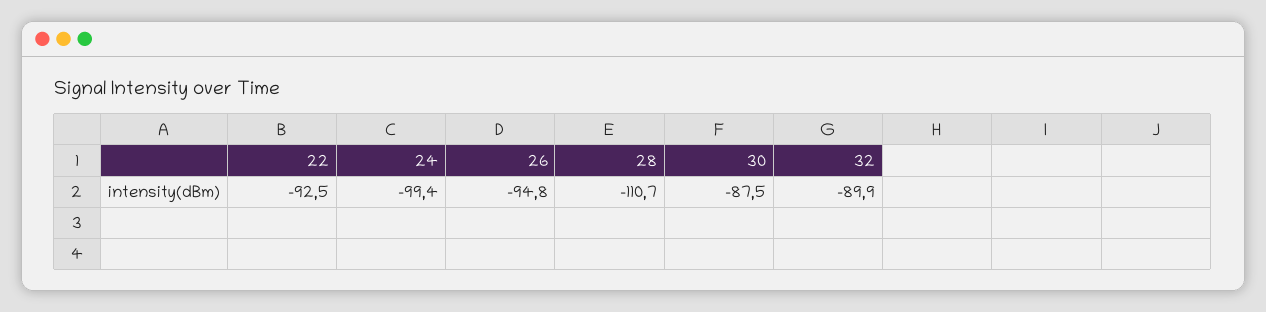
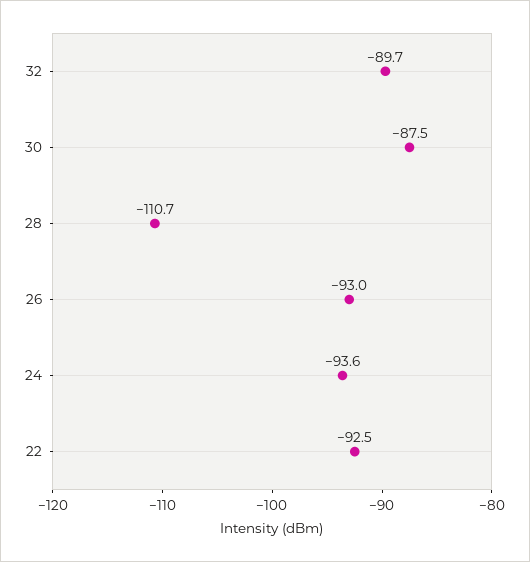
  {
    "22": -92.5,
-   "24": -99.4,
+   "24": -93.6,
-   "26": -94.8,
+   "26": -93,
    "28": -110.7,
    "30": -87.5,
-   "32": -89.9
+   "32": -89.7
  }

